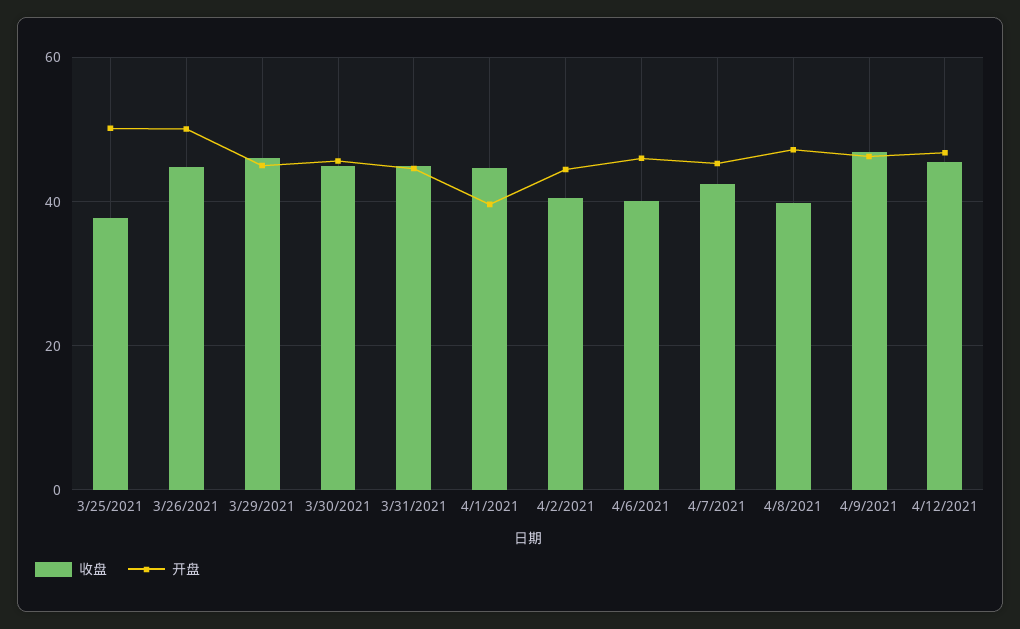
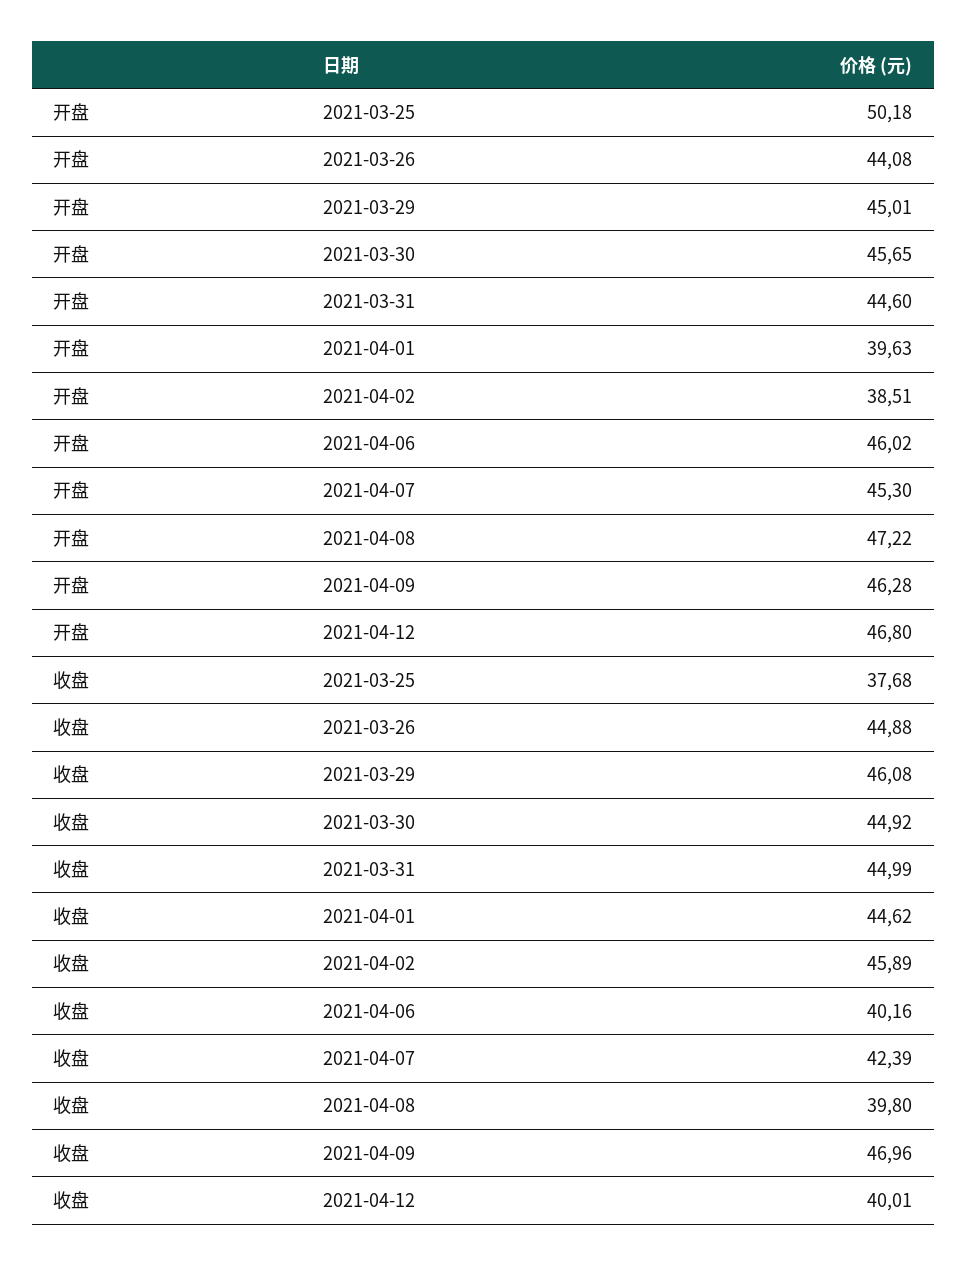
  {
    "收盘": {
      "3/25/2021": 37.68,
      "3/26/2021": 44.88,
      "3/29/2021": 46.08,
      "3/30/2021": 44.92,
      "3/31/2021": 44.99,
      "4/1/2021": 44.62,
-     "4/2/2021": 40,
+     "4/2/2021": 45.89,
      "4/6/2021": 40.16,
      "4/7/2021": 42.39,
      "4/8/2021": 39.8,
      "4/9/2021": 46.96,
-     "4/12/2021": 46
+     "4/12/2021": 40.01
    },
    "开盘": {
      "3/25/2021": 50.18,
-     "3/26/2021": 50,
+     "3/26/2021": 44.08,
      "3/29/2021": 45.01,
      "3/30/2021": 45.65,
      "3/31/2021": 44.6,
      "4/1/2021": 39.63,
-     "4/2/2021": 44,
+     "4/2/2021": 38.51,
      "4/6/2021": 46.02,
      "4/7/2021": 45.3,
      "4/8/2021": 47.22,
      "4/9/2021": 46.28,
      "4/12/2021": 46.8
    }
  }

